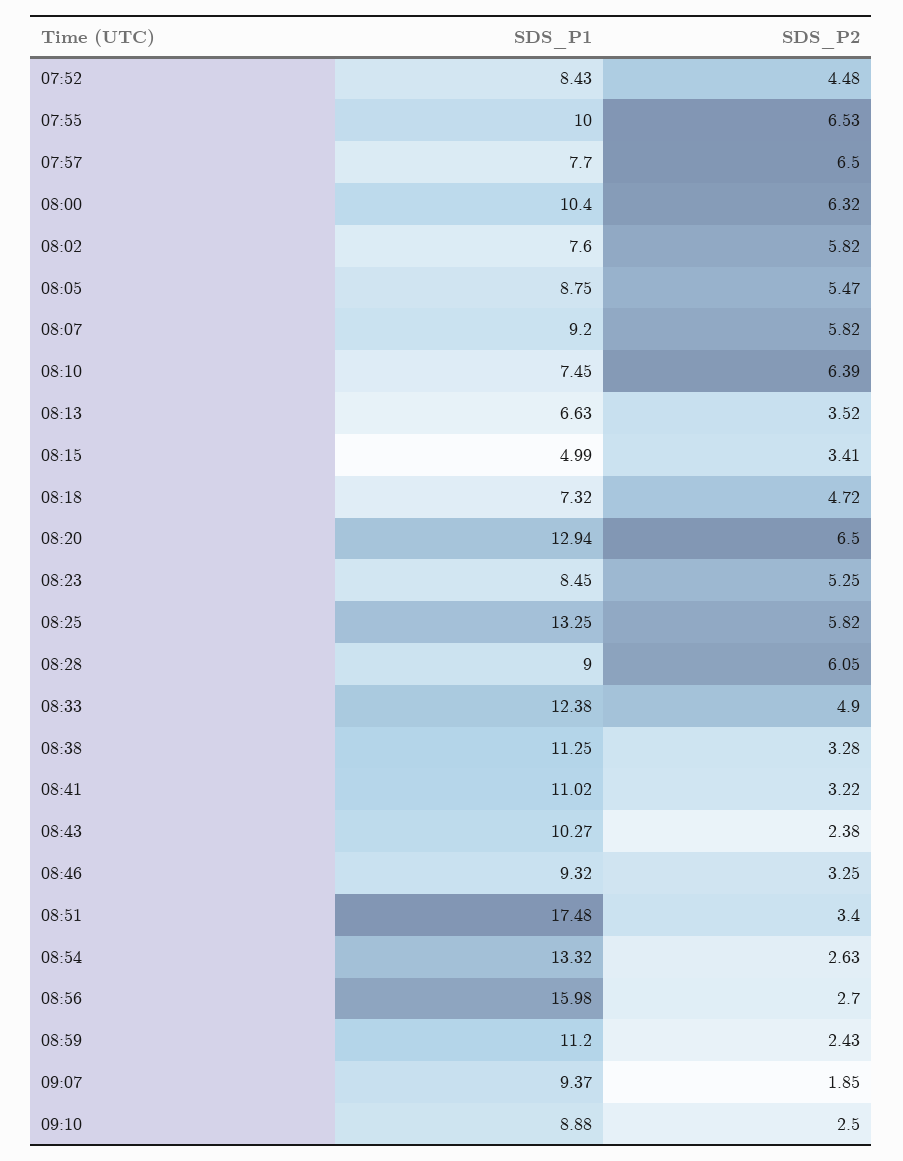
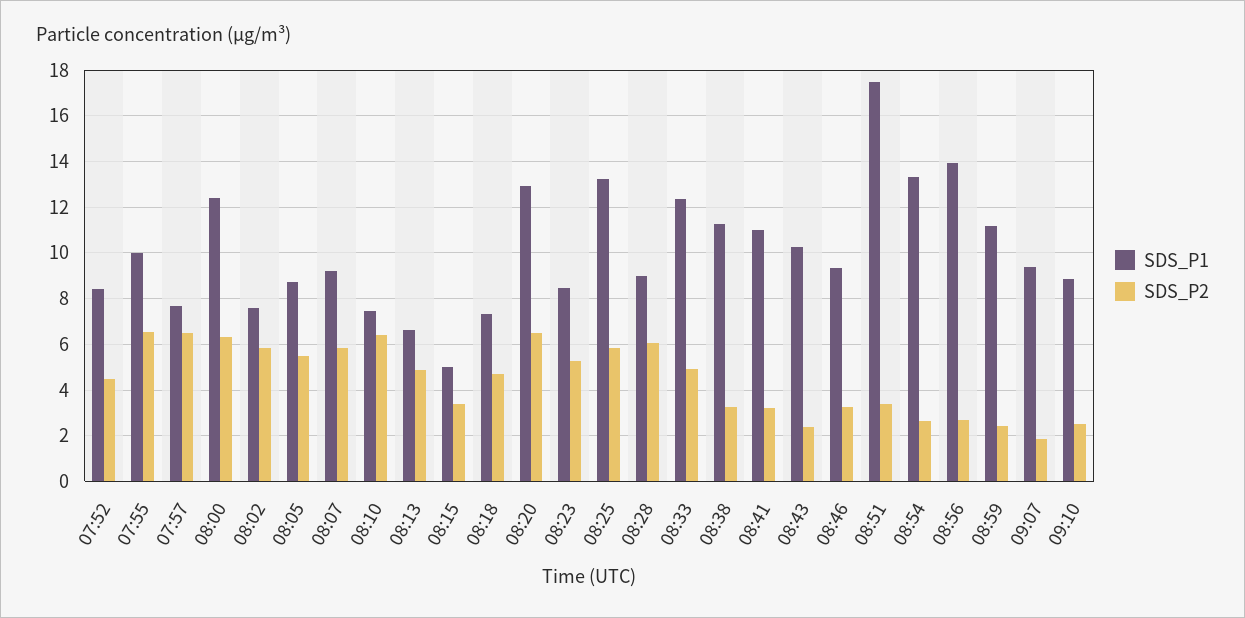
  {
    "SDS_P1": {
      "07:52": 8.43,
      "07:55": 10,
      "07:57": 7.7,
-     "08:00": 10.4,
+     "08:00": 12.5,
      "08:02": 7.6,
      "08:05": 8.75,
      "08:07": 9.2,
      "08:10": 7.45,
      "08:13": 6.63,
      "08:15": 4.99,
      "08:18": 7.32,
      "08:20": 12.94,
      "08:23": 8.45,
      "08:25": 13.25,
      "08:28": 9,
      "08:33": 12.38,
      "08:38": 11.25,
      "08:41": 11.02,
      "08:43": 10.27,
      "08:46": 9.32,
      "08:51": 17.48,
      "08:54": 13.32,
-     "08:56": 15.98,
+     "08:56": 14,
      "08:59": 11.2,
      "09:07": 9.37,
      "09:10": 8.88
    },
    "SDS_P2": {
      "07:52": 4.48,
      "07:55": 6.53,
      "07:57": 6.5,
      "08:00": 6.32,
      "08:02": 5.82,
      "08:05": 5.47,
      "08:07": 5.82,
      "08:10": 6.39,
-     "08:13": 3.52,
+     "08:13": 5,
      "08:15": 3.41,
      "08:18": 4.72,
      "08:20": 6.5,
      "08:23": 5.25,
      "08:25": 5.82,
      "08:28": 6.05,
      "08:33": 4.9,
      "08:38": 3.28,
      "08:41": 3.22,
      "08:43": 2.38,
      "08:46": 3.25,
      "08:51": 3.4,
      "08:54": 2.63,
      "08:56": 2.7,
      "08:59": 2.43,
      "09:07": 1.85,
      "09:10": 2.5
    }
  }

